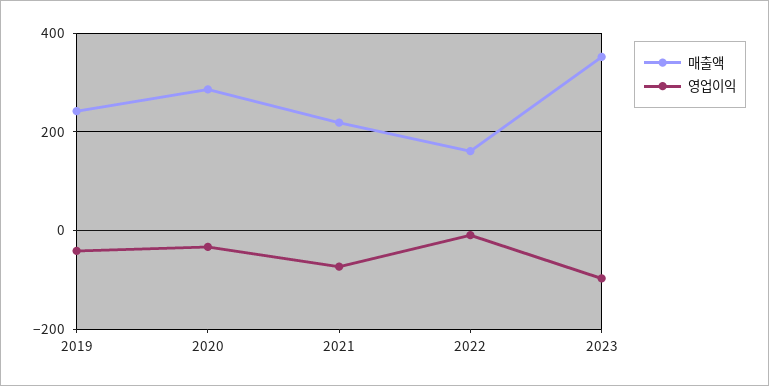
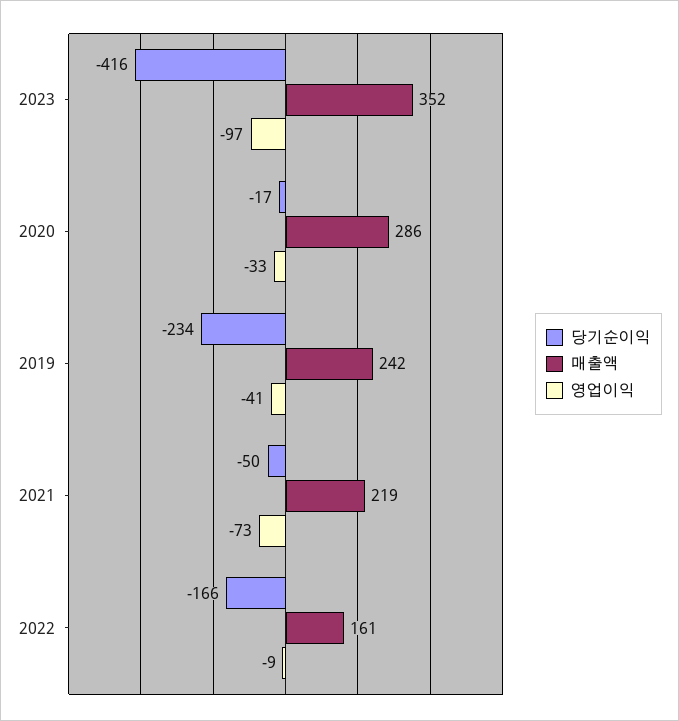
  {
    "매출액": {
      "2019": 242,
      "2020": 286,
      "2021": 219,
      "2022": 161,
      "2023": 352
    },
    "영업이익": {
      "2019": -41,
      "2020": -33,
      "2021": -73,
      "2022": -9,
      "2023": -97
-   }
+   },
+   "당기순이익": {
+     "2023": -416,
+     "2020": -17,
+     "2019": -234,
+     "2021": -50,
+     "2022": -166
+   }
  }

